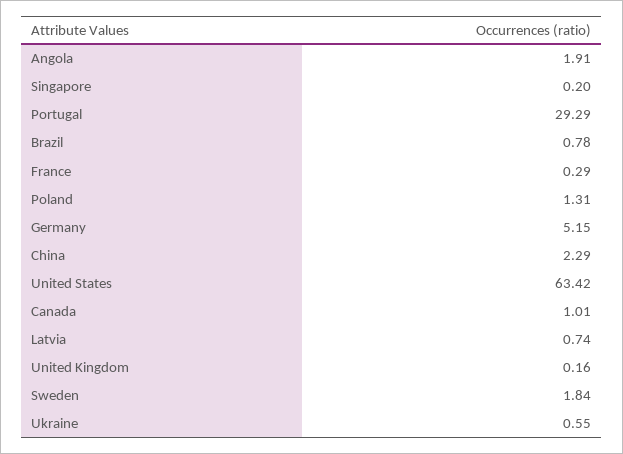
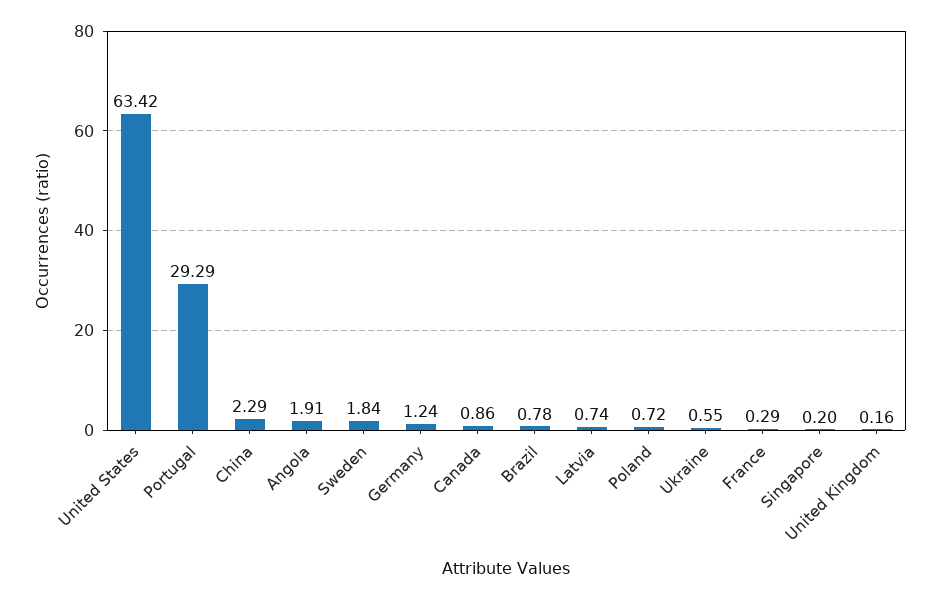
  {
    "Angola": 1.91,
    "Singapore": 0.2,
    "Portugal": 29.29,
    "Brazil": 0.78,
    "France": 0.29,
-   "Poland": 1.31,
+   "Poland": 0.72,
-   "Germany": 5.15,
+   "Germany": 1.24,
    "China": 2.29,
    "United States": 63.42,
-   "Canada": 1.01,
+   "Canada": 0.86,
    "Latvia": 0.74,
    "United Kingdom": 0.16,
    "Sweden": 1.84,
    "Ukraine": 0.55
  }

